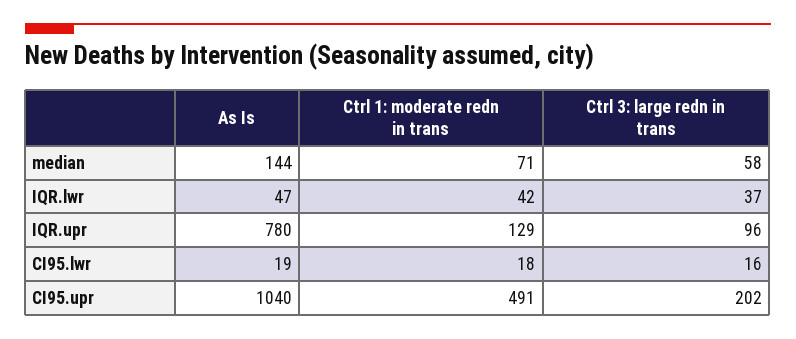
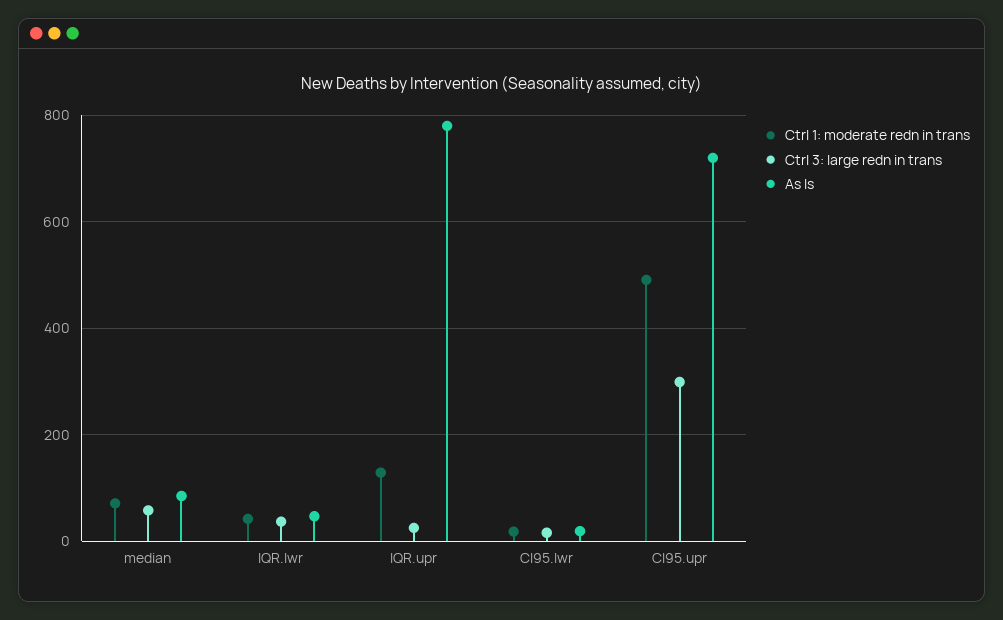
  {
    "As Is": {
-     "median": 144,
+     "median": 80,
      "IQR.lwr": 47,
      "IQR.upr": 780,
      "CI95.lwr": 19,
-     "CI95.upr": 1040
+     "CI95.upr": 720
    },
    "Ctrl 1: moderate redn in trans": {
      "median": 71,
      "IQR.lwr": 42,
      "IQR.upr": 129,
      "CI95.lwr": 18,
      "CI95.upr": 491
    },
    "Ctrl 3: large redn in trans": {
      "median": 58,
      "IQR.lwr": 37,
-     "IQR.upr": 96,
+     "IQR.upr": 20,
      "CI95.lwr": 16,
-     "CI95.upr": 202
+     "CI95.upr": 300
    }
  }

